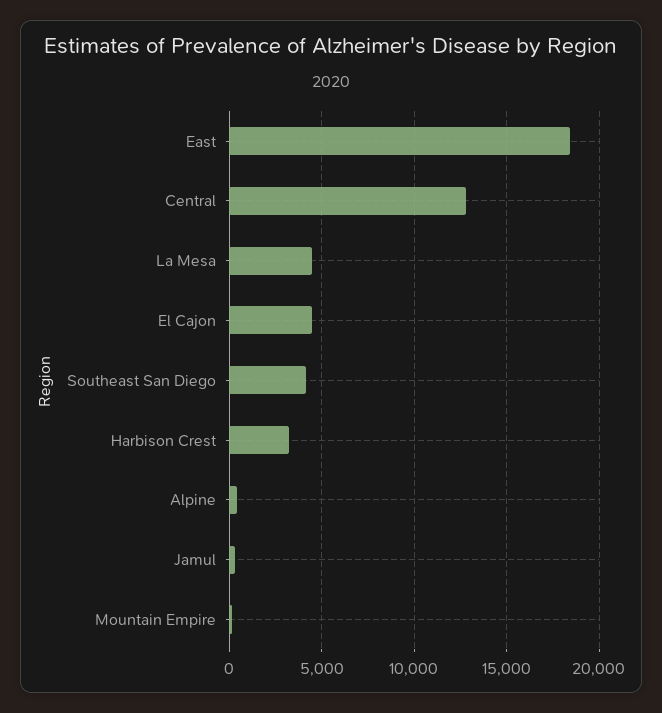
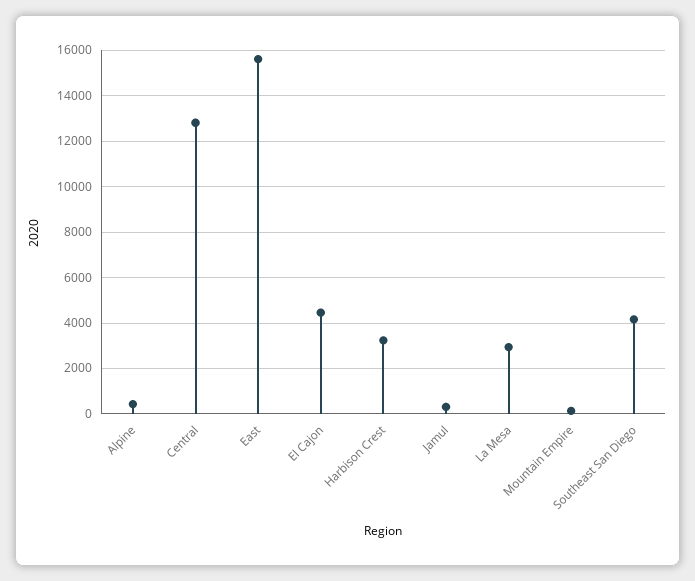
  {
-   "East": 18500,
+   "East": 15500,
    "Central": 13000,
-   "La Mesa": 4500,
+   "La Mesa": 3000,
    "El Cajon": 4500,
    "Southeast San Diego": 4000,
    "Harbison Crest": 3000,
    "Alpine": 500,
    "Jamul": 500,
    "Mountain Empire": 0
  }

